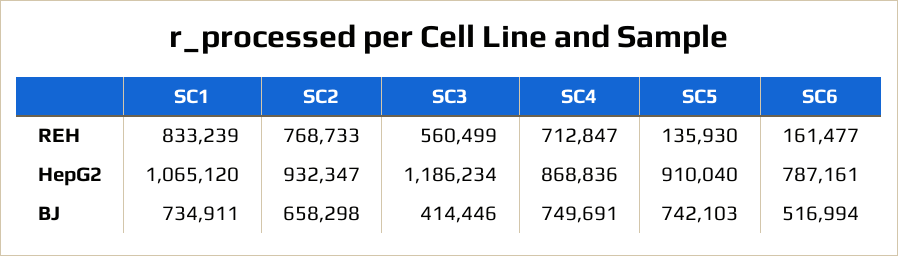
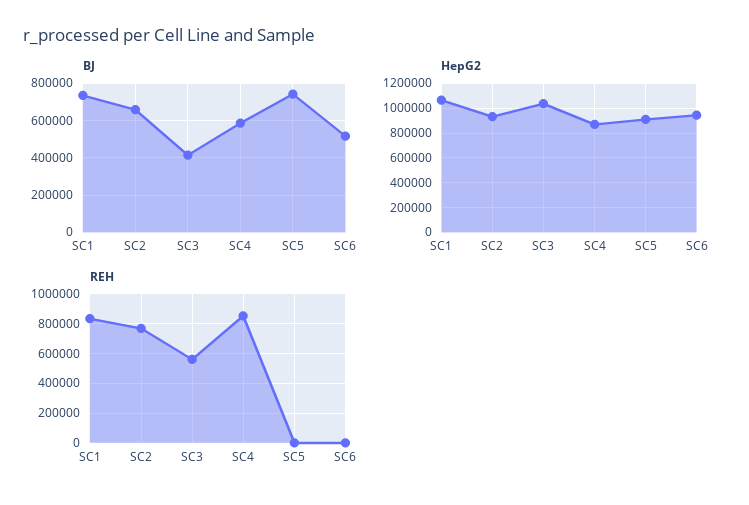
  {
    "REH": {
      "SC1": 833239,
      "SC2": 768733,
      "SC3": 560499,
-     "SC4": 712847,
+     "SC4": 850000,
-     "SC5": 135930,
+     "SC5": 0,
-     "SC6": 161477
+     "SC6": 0
    },
    "HepG2": {
      "SC1": 1065120,
      "SC2": 932347,
-     "SC3": 1186234,
+     "SC3": 1050000,
      "SC4": 868836,
      "SC5": 910040,
-     "SC6": 787161
+     "SC6": 950000
    },
    "BJ": {
      "SC1": 734911,
      "SC2": 658298,
      "SC3": 414446,
-     "SC4": 749691,
+     "SC4": 600000,
      "SC5": 742103,
      "SC6": 516994
    }
  }

